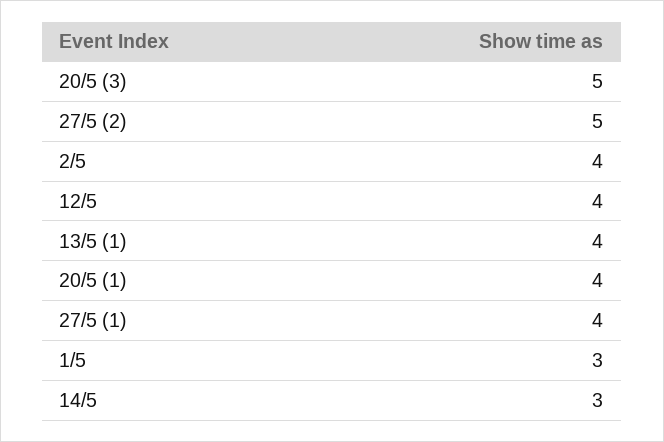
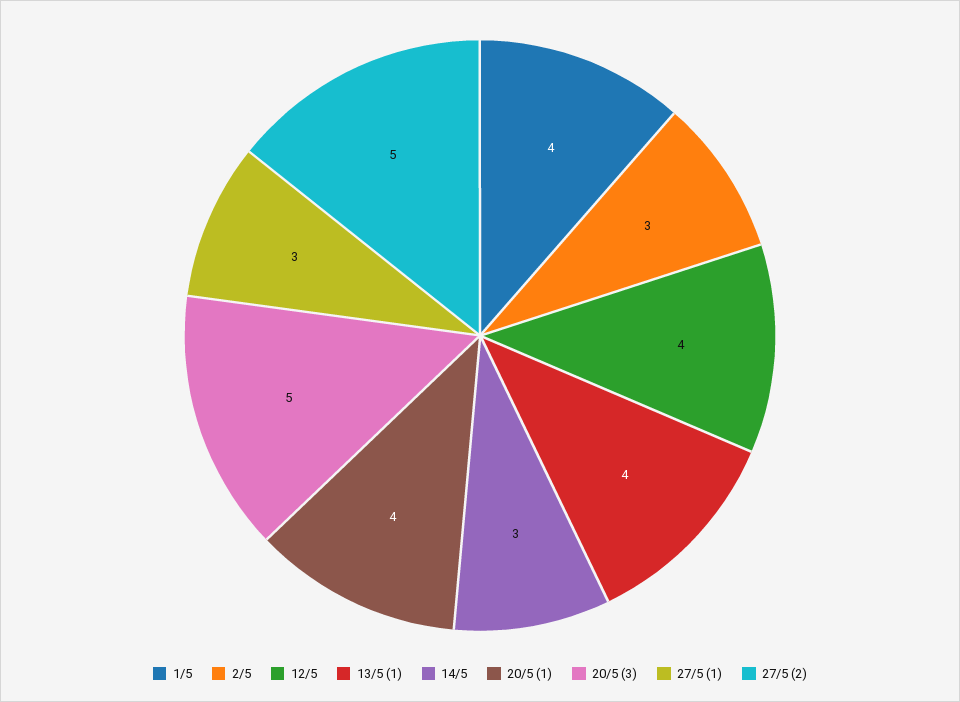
  {
    "20/5 (3)": 5,
    "27/5 (2)": 5,
-   "2/5": 4,
+   "2/5": 3,
    "12/5": 4,
    "13/5 (1)": 4,
    "20/5 (1)": 4,
-   "27/5 (1)": 4,
+   "27/5 (1)": 3,
-   "1/5": 3,
+   "1/5": 4,
    "14/5": 3
  }

